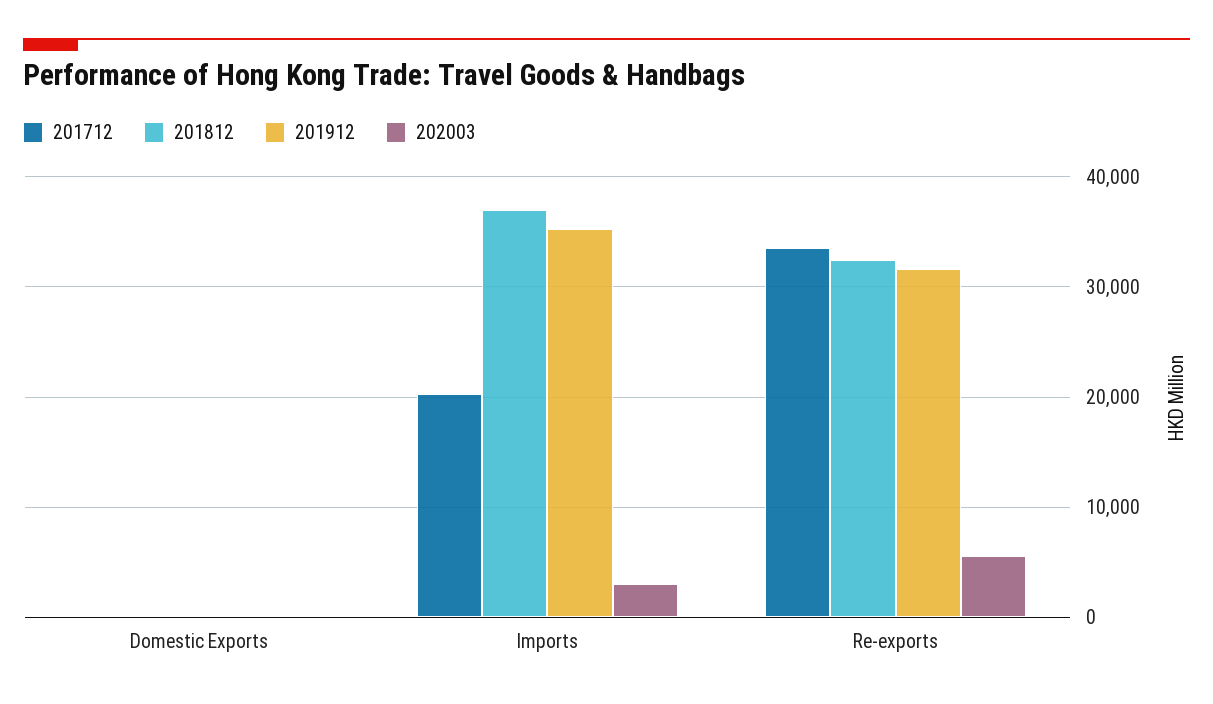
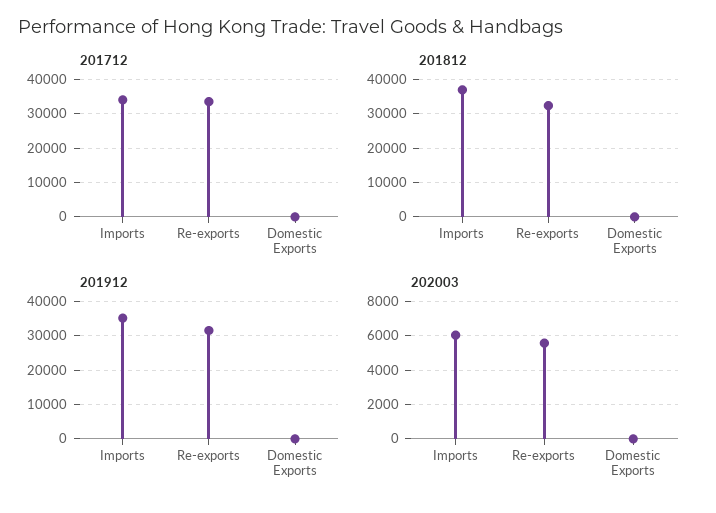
  {
    "201712": {
      "Domestic Exports": 0,
-     "Imports": 20000,
+     "Imports": 34000,
      "Re-exports": 34000
    },
    "201812": {
      "Domestic Exports": 0,
      "Imports": 37000,
      "Re-exports": 32000
    },
    "201912": {
      "Domestic Exports": 0,
      "Imports": 35000,
      "Re-exports": 32000
    },
    "202003": {
      "Domestic Exports": 0,
-     "Imports": 3000,
+     "Imports": 6000,
      "Re-exports": 5500
    }
  }

